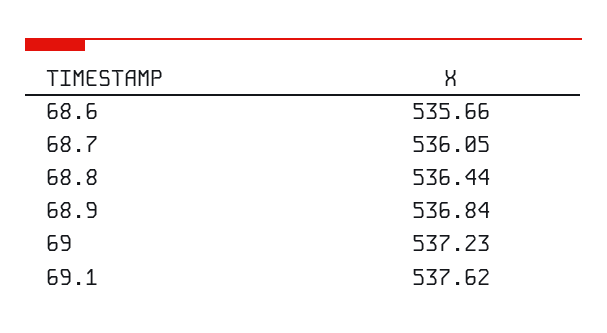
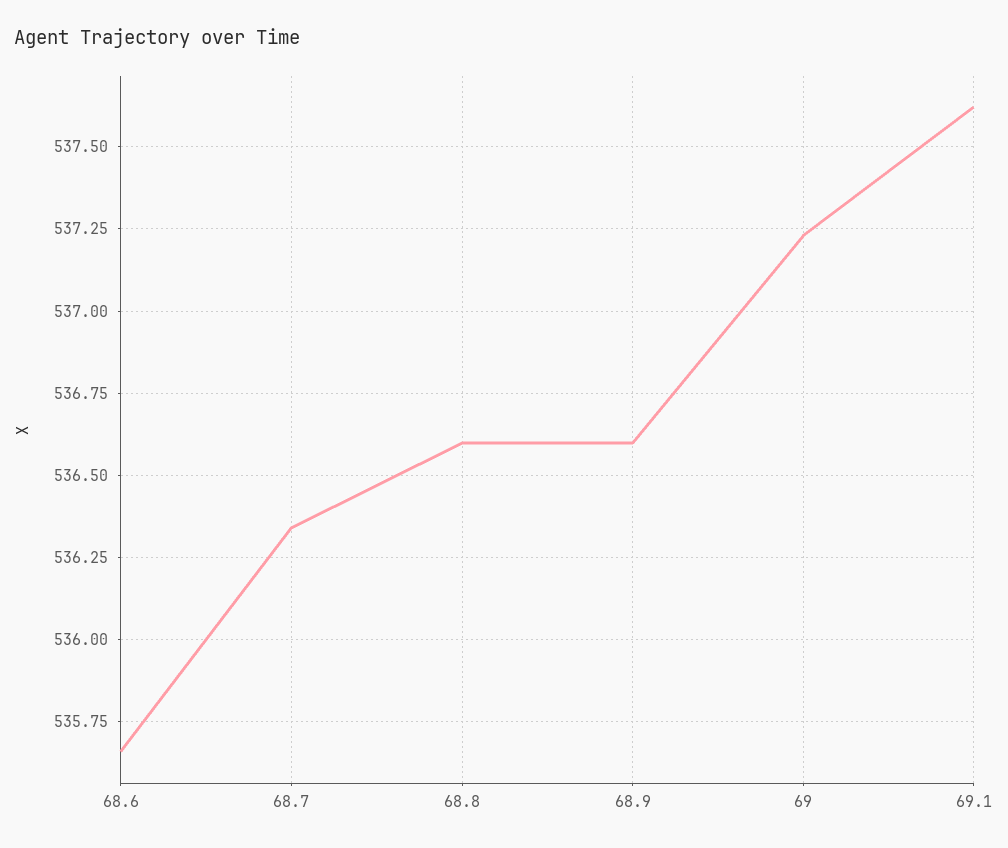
  {
    "68.6": 535.66,
-   "68.7": 536.05,
+   "68.7": 536.35,
-   "68.8": 536.44,
+   "68.8": 536.6,
-   "68.9": 536.84,
+   "68.9": 536.6,
    "69": 537.23,
    "69.1": 537.62
  }

